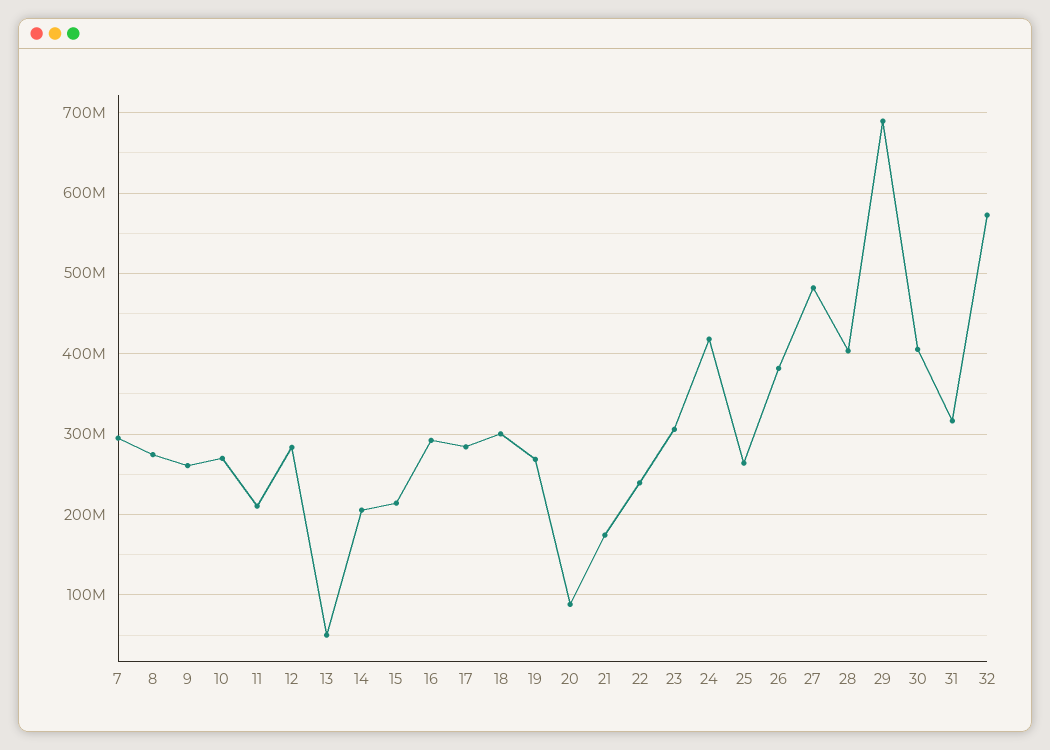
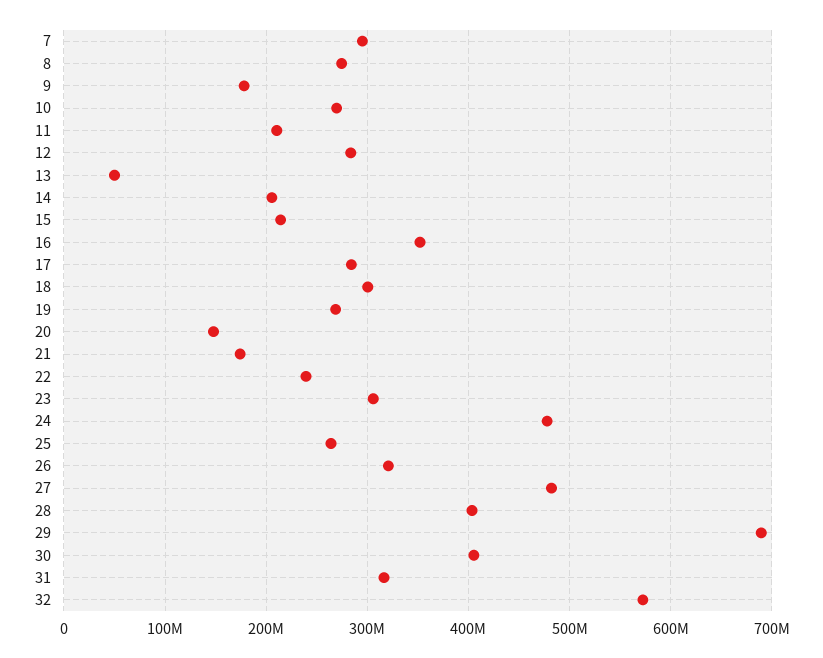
  {
    "7": 300000000,
    "8": 270000000,
-   "9": 260000000,
+   "9": 180000000,
    "10": 270000000,
    "11": 210000000,
    "12": 280000000,
    "13": 50000000,
    "14": 210000000,
    "15": 210000000,
-   "16": 290000000,
+   "16": 350000000,
    "17": 280000000,
    "18": 300000000,
    "19": 270000000,
-   "20": 90000000,
+   "20": 150000000,
    "21": 170000000,
    "22": 240000000,
    "23": 310000000,
-   "24": 420000000,
+   "24": 480000000,
    "25": 260000000,
-   "26": 380000000,
+   "26": 320000000,
    "27": 480000000,
    "28": 400000000,
    "29": 690000000,
    "30": 410000000,
    "31": 320000000,
    "32": 570000000
  }

